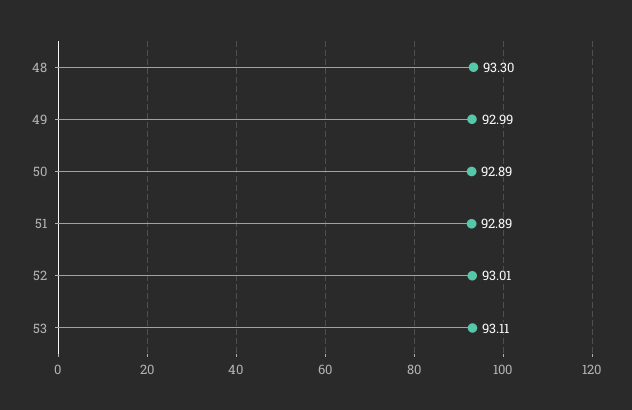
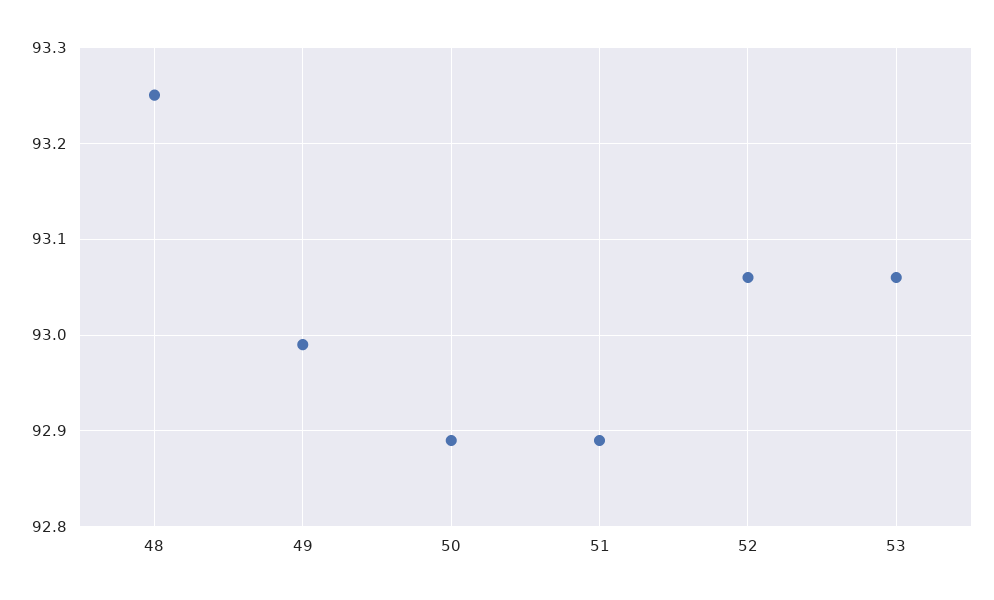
  {
-   "48": 93.3,
+   "48": 93.25,
    "49": 92.99,
    "50": 92.89,
    "51": 92.89,
-   "52": 93.01,
+   "52": 93.06,
-   "53": 93.11
+   "53": 93.06
  }

